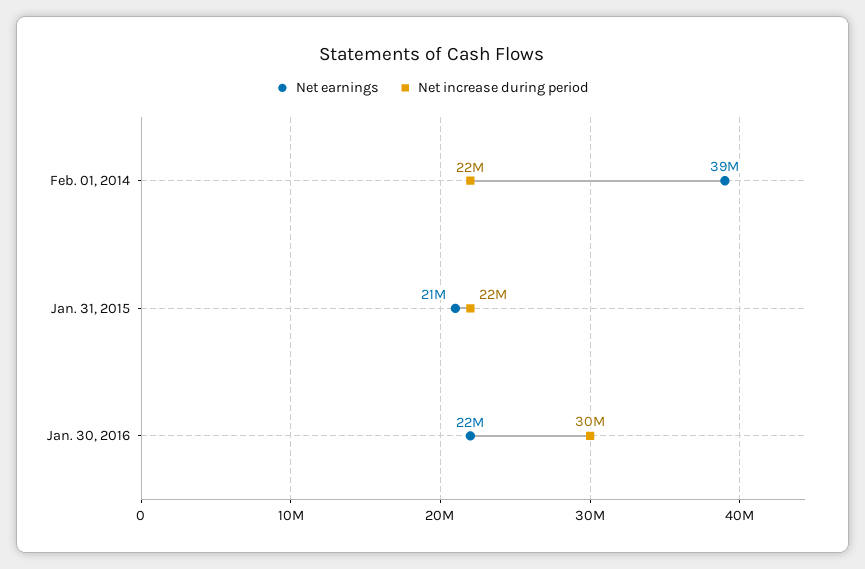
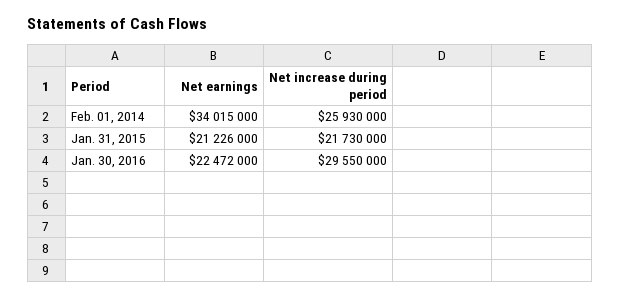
  {
    "Net earnings": {
-     "Feb. 01, 2014": 39000000,
+     "Feb. 01, 2014": 34015000,
      "Jan. 31, 2015": 21226000,
      "Jan. 30, 2016": 22472000
    },
    "Net increase during period": {
-     "Feb. 01, 2014": 22000000,
+     "Feb. 01, 2014": 25930000,
      "Jan. 31, 2015": 21730000,
      "Jan. 30, 2016": 29550000
    }
  }

